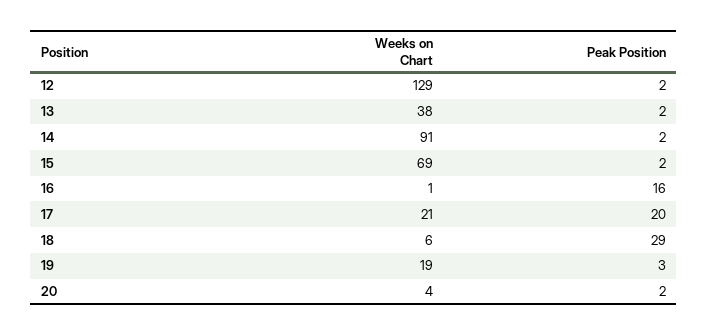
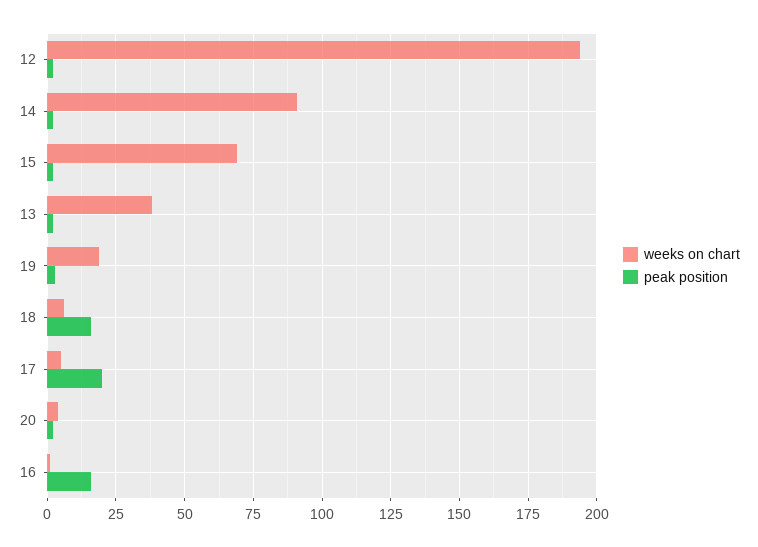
  {
    "Weeks on Chart": {
-     "12": 129,
+     "12": 195,
      "13": 38,
      "14": 91,
      "15": 69,
      "16": 1,
-     "17": 21,
+     "17": 5,
      "18": 6,
      "19": 19,
      "20": 4
    },
    "Peak Position": {
      "12": 2,
      "13": 2,
      "14": 2,
      "15": 2,
      "16": 16,
      "17": 20,
-     "18": 29,
+     "18": 15,
      "19": 3,
      "20": 2
    }
  }

